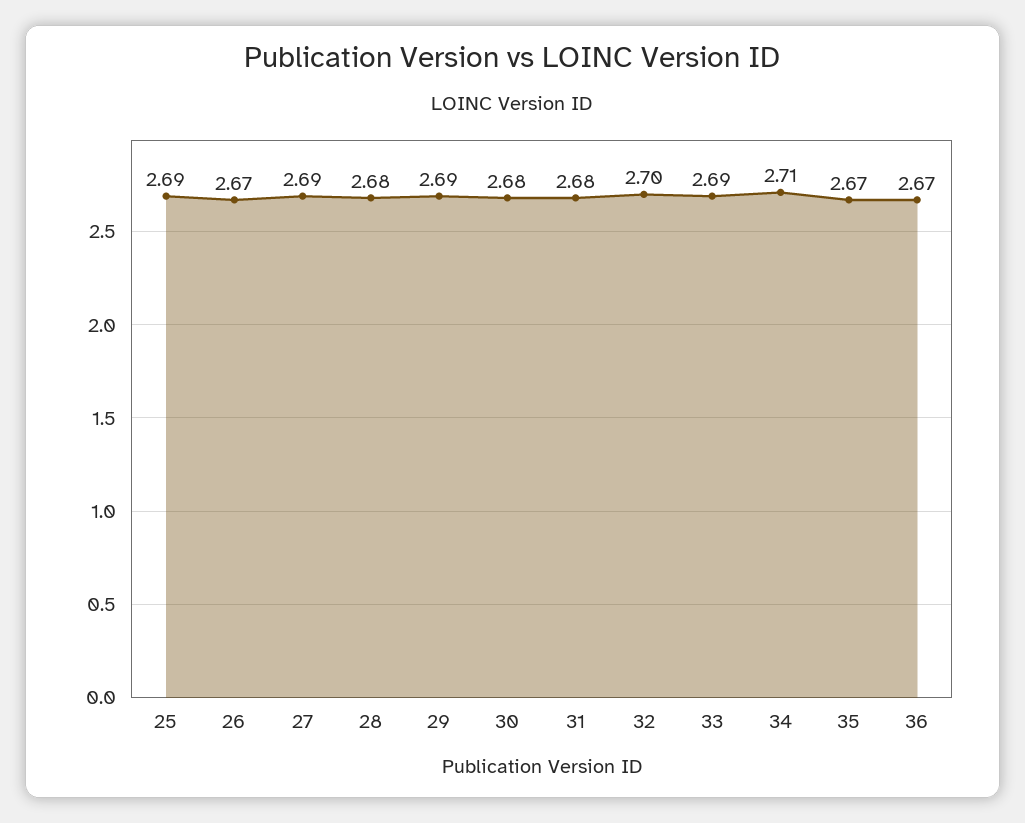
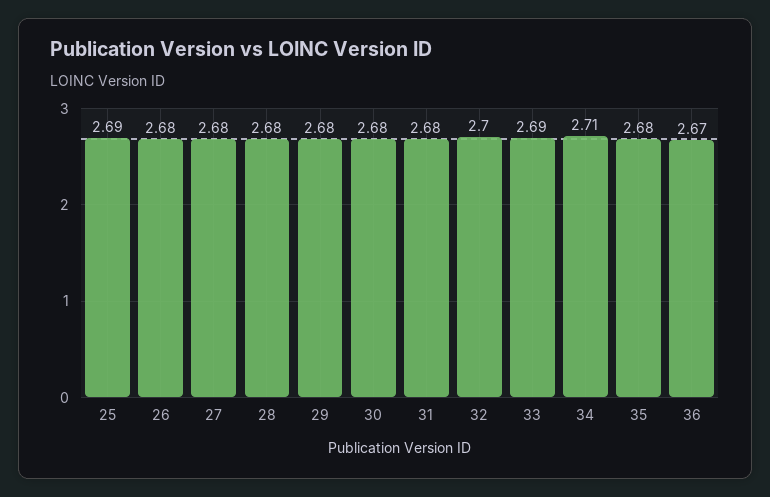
  {
    "25": 2.69,
-   "26": 2.67,
+   "26": 2.68,
-   "27": 2.69,
+   "27": 2.68,
    "28": 2.68,
-   "29": 2.69,
+   "29": 2.68,
    "30": 2.68,
    "31": 2.68,
    "32": 2.7,
    "33": 2.69,
    "34": 2.71,
-   "35": 2.67,
+   "35": 2.68,
    "36": 2.67
  }

